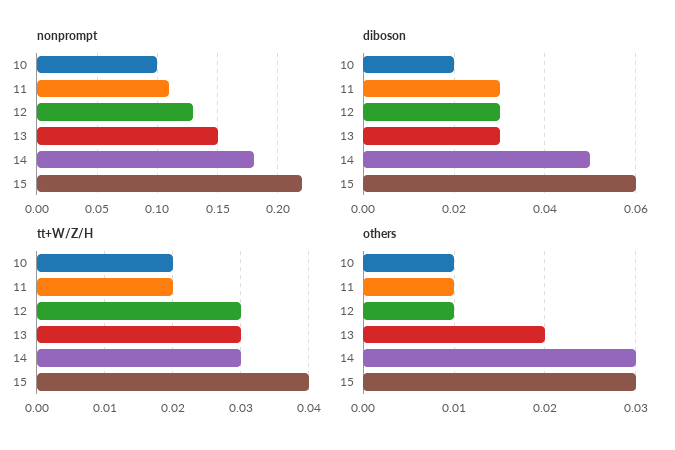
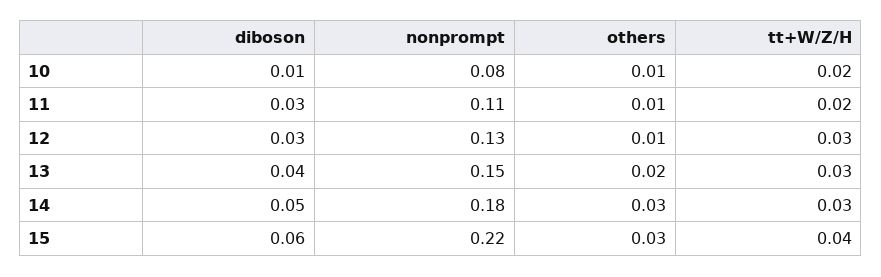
  {
    "nonprompt": {
-     "10": 0.1,
+     "10": 0.08,
      "11": 0.11,
      "12": 0.13,
      "13": 0.15,
      "14": 0.18,
      "15": 0.22
    },
    "diboson": {
-     "10": 0.02,
+     "10": 0.01,
      "11": 0.03,
      "12": 0.03,
-     "13": 0.03,
+     "13": 0.04,
      "14": 0.05,
      "15": 0.06
    },
    "tt+W/Z/H": {
      "10": 0.02,
      "11": 0.02,
      "12": 0.03,
      "13": 0.03,
      "14": 0.03,
      "15": 0.04
    },
    "others": {
      "10": 0.01,
      "11": 0.01,
      "12": 0.01,
      "13": 0.02,
      "14": 0.03,
      "15": 0.03
    }
  }

